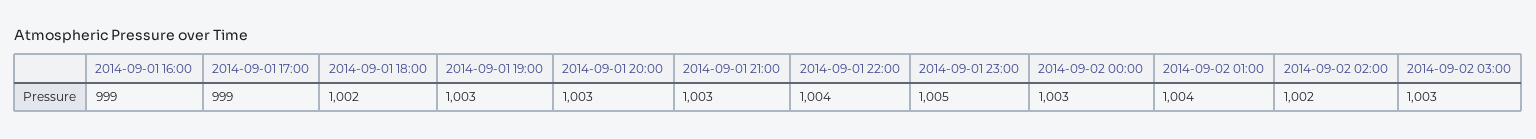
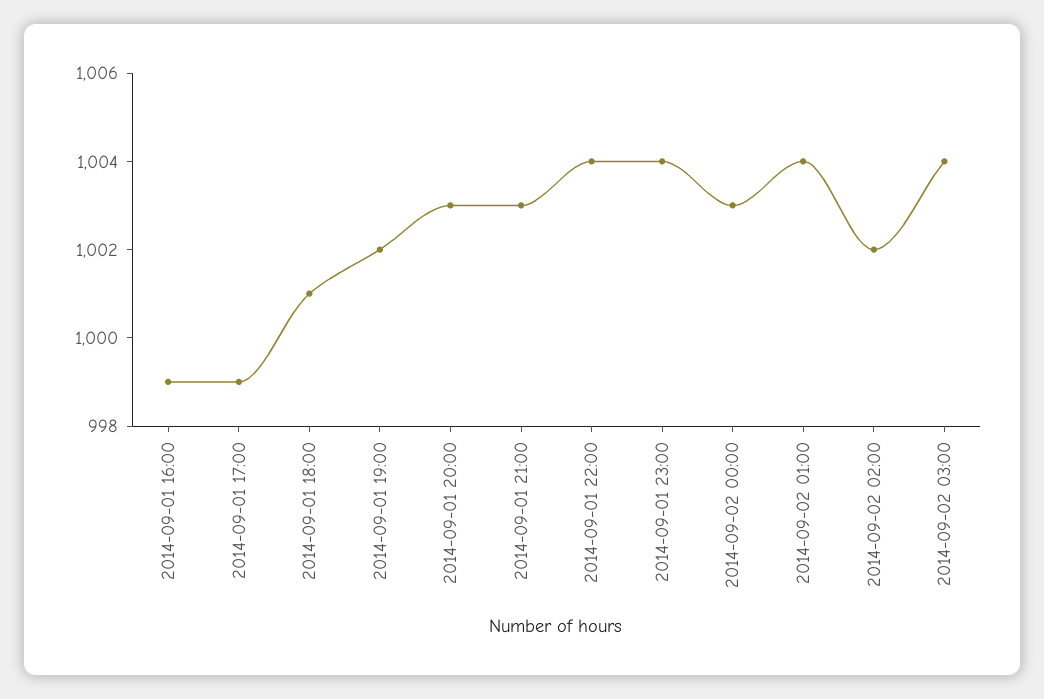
  {
    "2014-09-01 16:00": 999,
    "2014-09-01 17:00": 999,
-   "2014-09-01 18:00": 1002,
+   "2014-09-01 18:00": 1001,
-   "2014-09-01 19:00": 1003,
+   "2014-09-01 19:00": 1002,
    "2014-09-01 20:00": 1003,
    "2014-09-01 21:00": 1003,
    "2014-09-01 22:00": 1004,
-   "2014-09-01 23:00": 1005,
+   "2014-09-01 23:00": 1004,
    "2014-09-02 00:00": 1003,
    "2014-09-02 01:00": 1004,
    "2014-09-02 02:00": 1002,
-   "2014-09-02 03:00": 1003
+   "2014-09-02 03:00": 1004
  }

